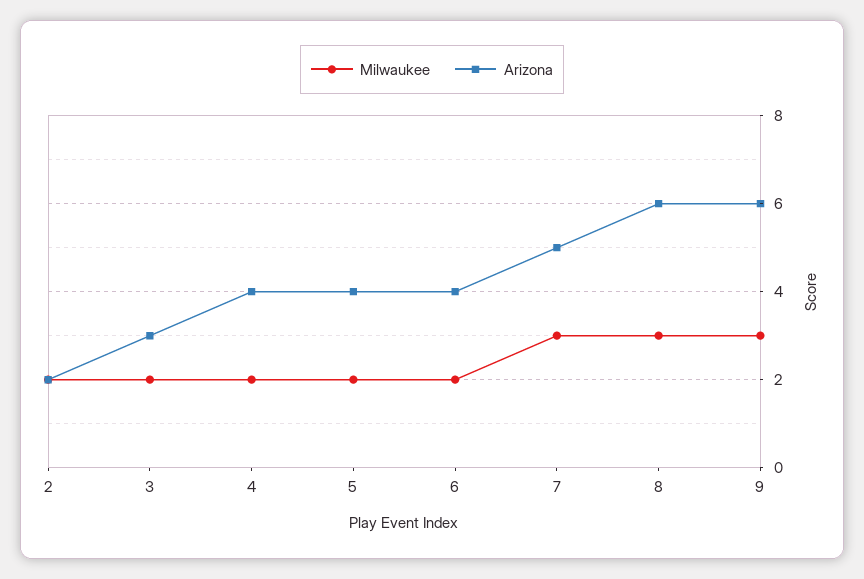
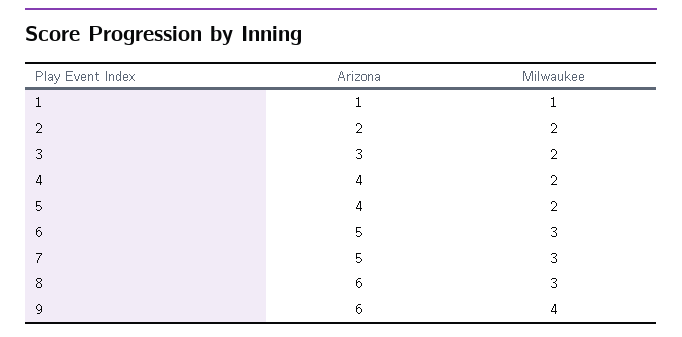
  {
    "Milwaukee": {
      "2": 2,
      "3": 2,
      "4": 2,
      "5": 2,
-     "6": 2,
+     "6": 3,
      "7": 3,
      "8": 3,
-     "9": 3
+     "9": 4,
+     "1": 1
    },
    "Arizona": {
      "2": 2,
      "3": 3,
      "4": 4,
      "5": 4,
-     "6": 4,
+     "6": 5,
      "7": 5,
      "8": 6,
-     "9": 6
+     "9": 6,
+     "1": 1
    }
  }

